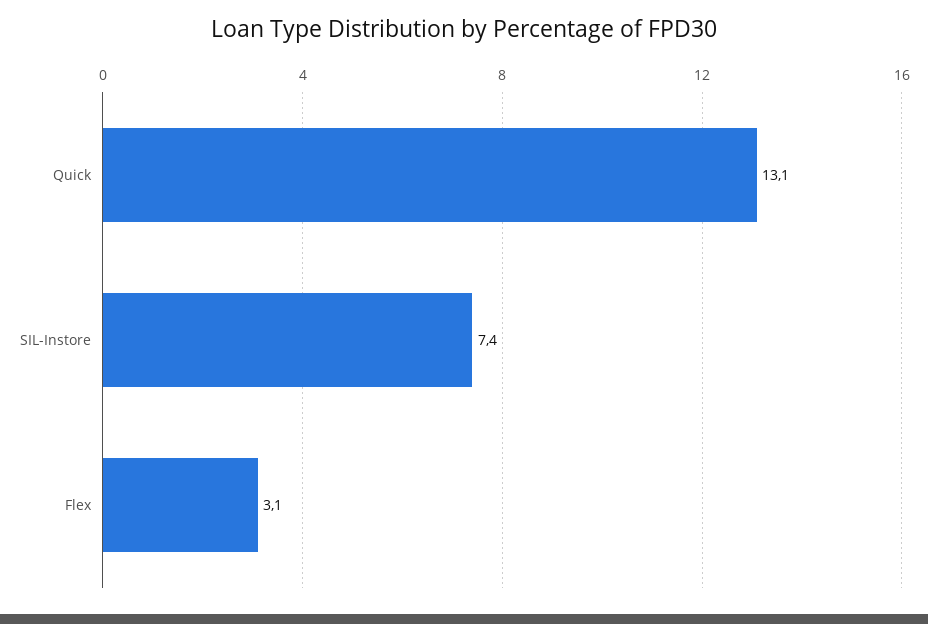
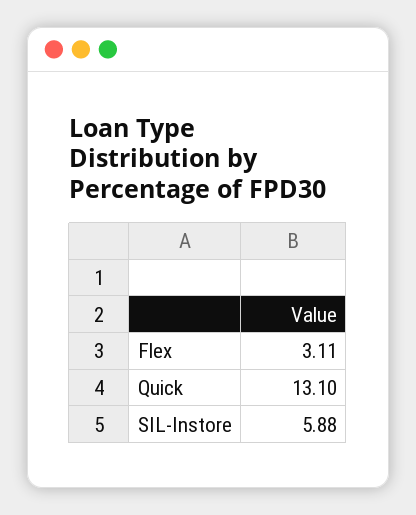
  {
    "Quick": 13.1,
-   "SIL-Instore": 7.4,
+   "SIL-Instore": 5.88,
    "Flex": 3.11
  }

